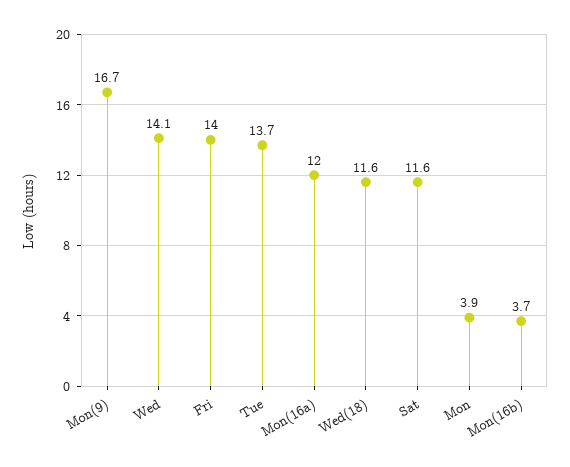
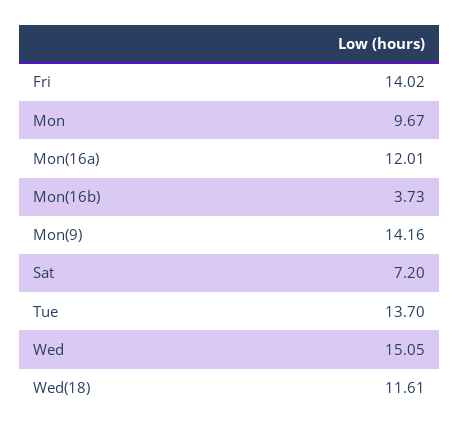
  {
-   "Mon(9)": 16.7,
+   "Mon(9)": 14.16,
-   "Wed": 14.1,
+   "Wed": 15.05,
    "Fri": 14.02,
    "Tue": 13.7,
    "Mon(16a)": 12.01,
    "Wed(18)": 11.61,
-   "Sat": 11.6,
+   "Sat": 7.2,
-   "Mon": 3.9,
+   "Mon": 9.67,
    "Mon(16b)": 3.73
  }

